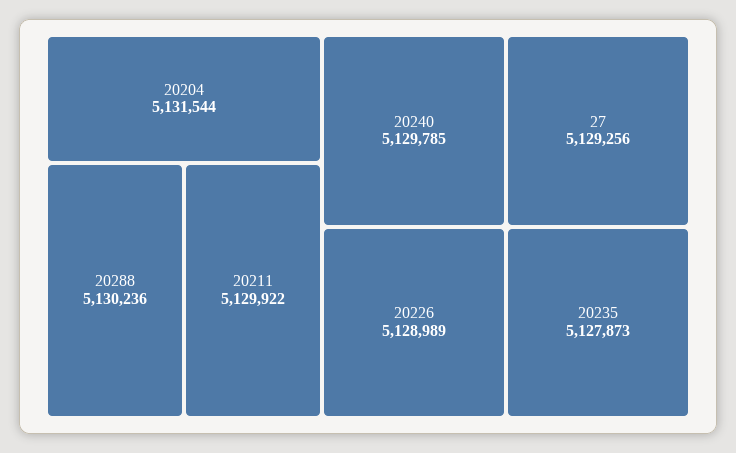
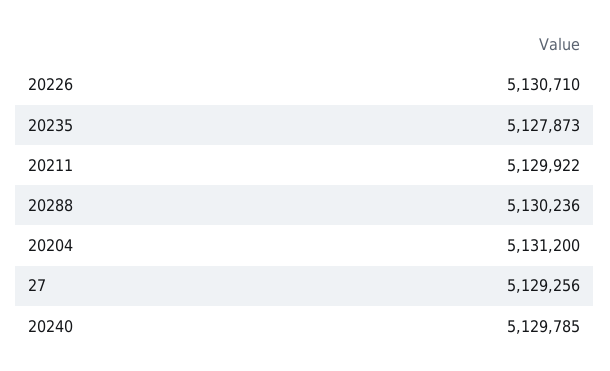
  {
-   "20204": 5131544,
+   "20204": 5131200,
    "20288": 5130236,
    "20211": 5129922,
    "20240": 5129785,
    "27": 5129256,
-   "20226": 5128989,
+   "20226": 5130710,
    "20235": 5127873
  }

